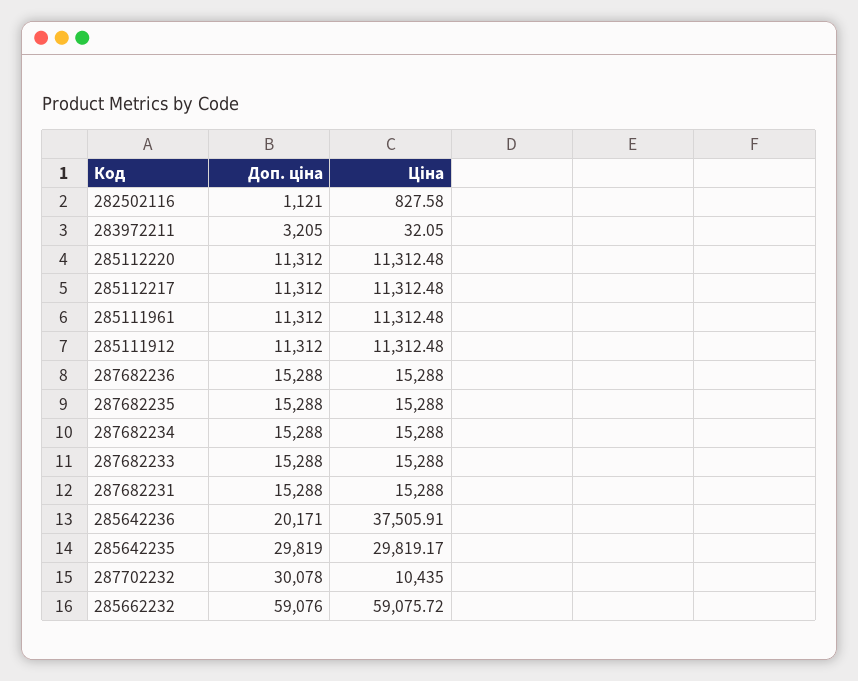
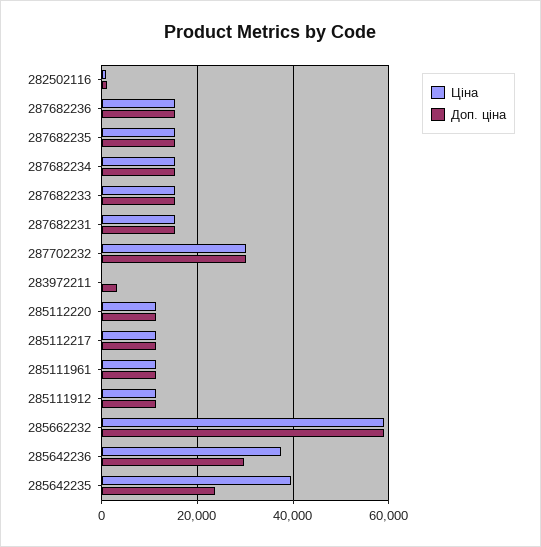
  {
    "Доп. ціна": {
      "282502116": 1121,
      "283972211": 3205,
      "285112220": 11312,
      "285112217": 11312,
      "285111961": 11312,
      "285111912": 11312,
      "287682236": 15288,
      "287682235": 15288,
      "287682234": 15288,
      "287682233": 15288,
      "287682231": 15288,
-     "285642236": 20171,
+     "285642236": 30000,
-     "285642235": 29819,
+     "285642235": 24000,
      "287702232": 30078,
      "285662232": 59076
    },
    "Ціна": {
      "282502116": 827.58,
      "283972211": 32.05,
      "285112220": 11312.48,
      "285112217": 11312.48,
      "285111961": 11312.48,
      "285111912": 11312.48,
      "287682236": 15288,
      "287682235": 15288,
      "287682234": 15288,
      "287682233": 15288,
      "287682231": 15288,
      "285642236": 37505.91,
-     "285642235": 29819.17,
+     "285642235": 40000,
-     "287702232": 10435,
+     "287702232": 30000,
      "285662232": 59075.72
    }
  }

